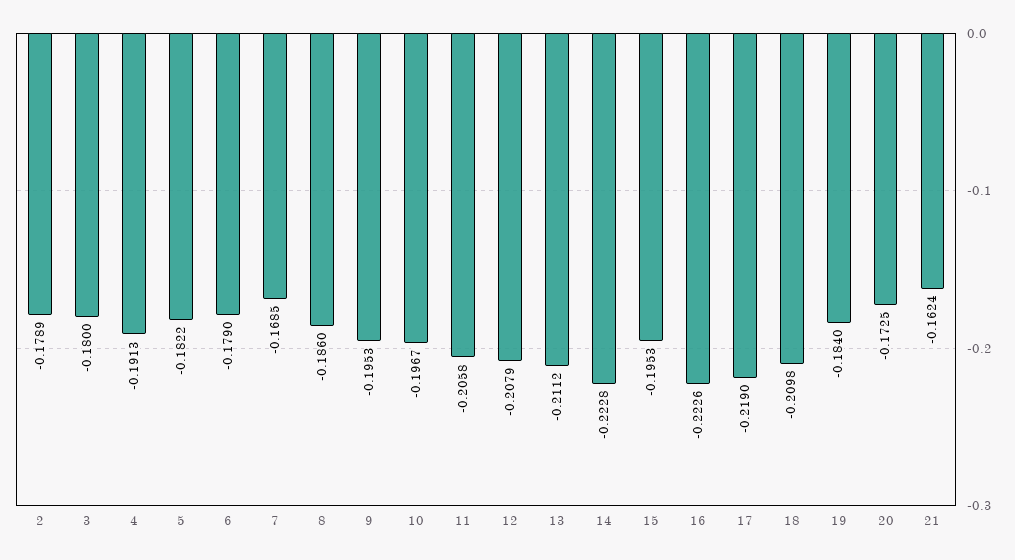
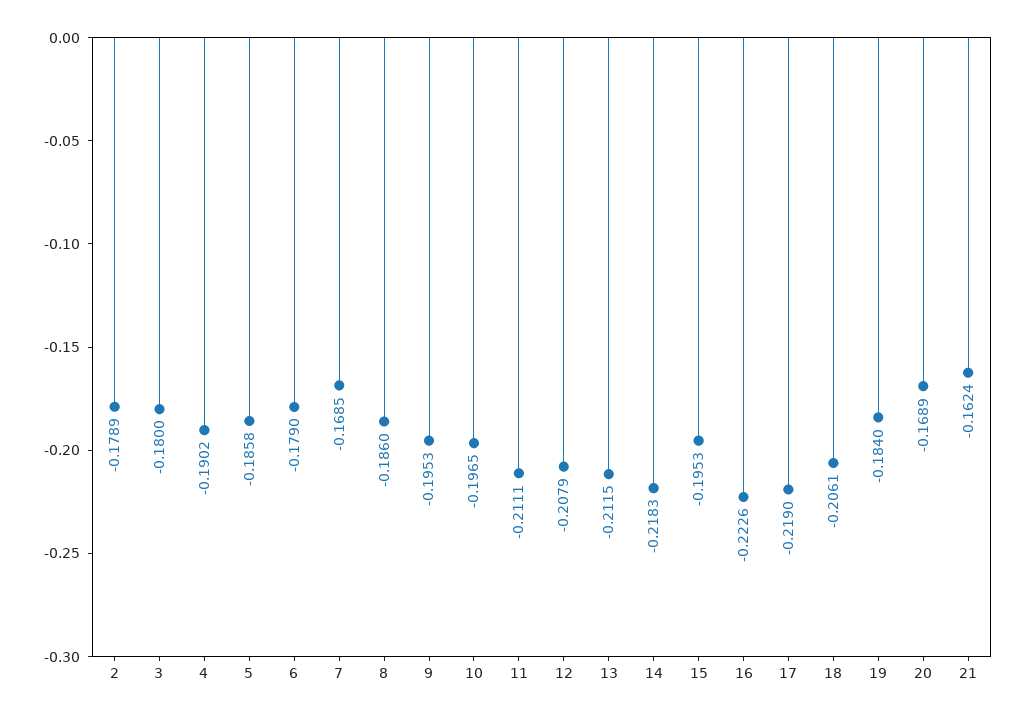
  {
    "2": -0.1789,
    "3": -0.18,
-   "4": -0.1913,
+   "4": -0.1902,
-   "5": -0.1822,
+   "5": -0.1858,
    "6": -0.179,
    "7": -0.1685,
    "8": -0.186,
    "9": -0.1953,
-   "10": -0.1967,
+   "10": -0.1965,
-   "11": -0.2058,
+   "11": -0.2111,
    "12": -0.2079,
-   "13": -0.2112,
+   "13": -0.2115,
-   "14": -0.2228,
+   "14": -0.2183,
    "15": -0.1953,
    "16": -0.2226,
    "17": -0.219,
-   "18": -0.2098,
+   "18": -0.2061,
    "19": -0.184,
-   "20": -0.1725,
+   "20": -0.1689,
    "21": -0.1624
  }

